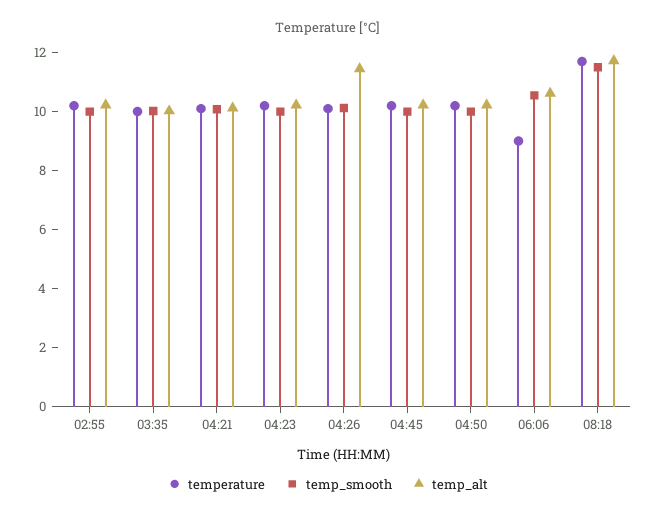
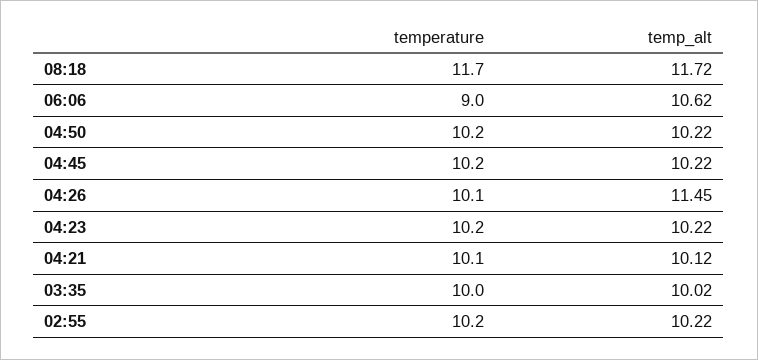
  {
    "temperature": {
      "02:55": 10.2,
      "03:35": 10,
      "04:21": 10.1,
      "04:23": 10.2,
      "04:26": 10.1,
      "04:45": 10.2,
      "04:50": 10.2,
      "06:06": 9,
      "08:18": 11.7
    },
-   "temp_smooth": {
-     "02:55": 10,
-     "03:35": 10,
-     "04:21": 10,
-     "04:23": 10,
-     "04:26": 10,
-     "04:45": 10,
-     "04:50": 10,
-     "06:06": 10.5,
-     "08:18": 11.5
-   },
    "temp_alt": {
      "02:55": 10.22,
      "03:35": 10.02,
      "04:21": 10.12,
      "04:23": 10.22,
      "04:26": 11.45,
      "04:45": 10.22,
      "04:50": 10.22,
      "06:06": 10.62,
      "08:18": 11.72
    }
  }

